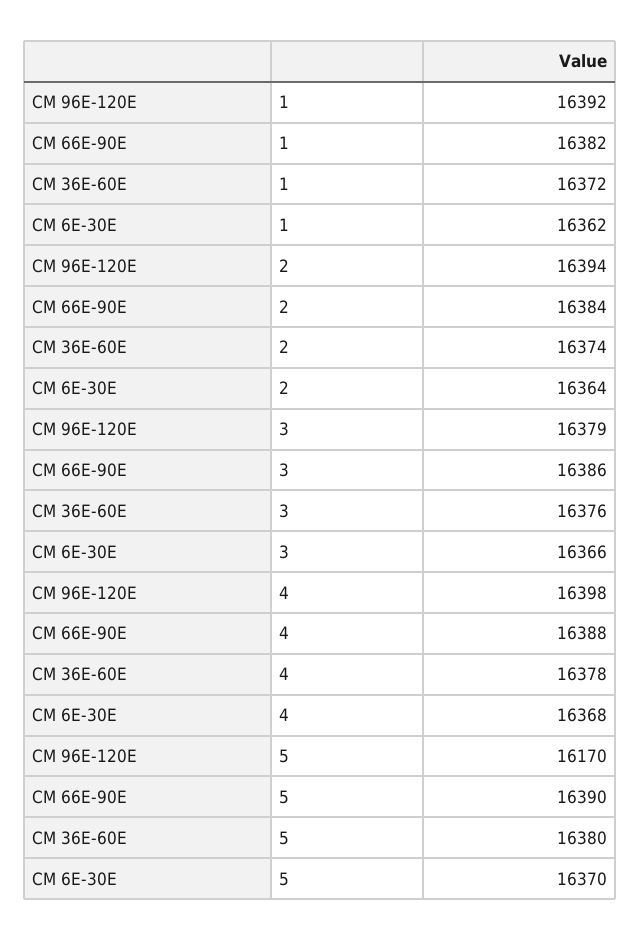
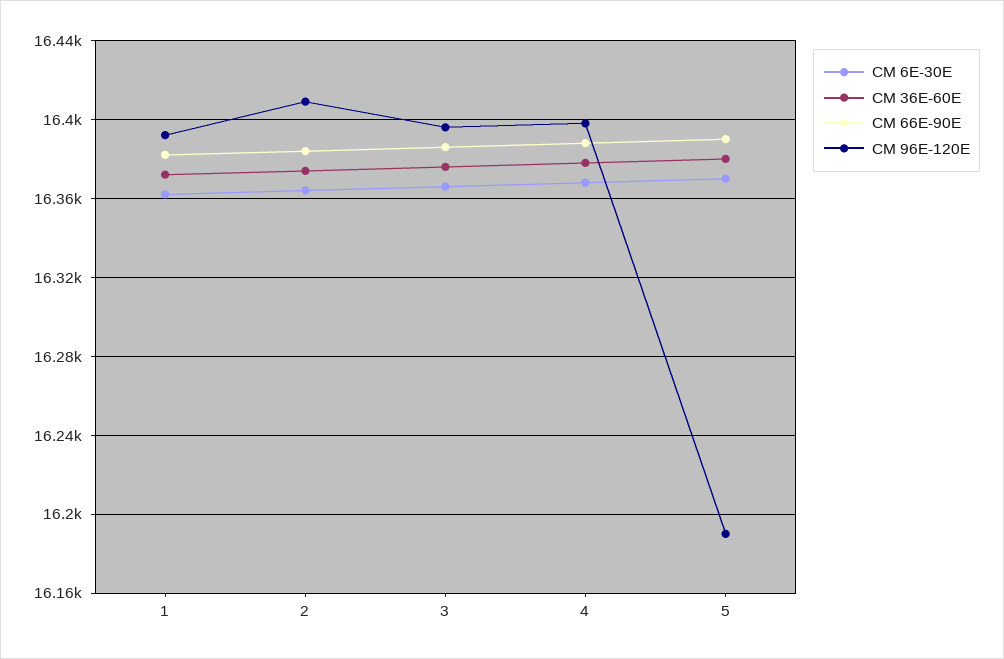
  {
    "CM 96E-120E": {
      "1": 16392,
-     "2": 16394,
+     "2": 16410,
-     "3": 16379,
+     "3": 16395,
      "4": 16398,
-     "5": 16170
+     "5": 16190
    },
    "CM 66E-90E": {
      "1": 16382,
      "2": 16384,
      "3": 16386,
      "4": 16388,
      "5": 16390
    },
    "CM 36E-60E": {
      "1": 16372,
      "2": 16374,
      "3": 16376,
      "4": 16378,
      "5": 16380
    },
    "CM 6E-30E": {
      "1": 16362,
      "2": 16364,
      "3": 16366,
      "4": 16368,
      "5": 16370
    }
  }

